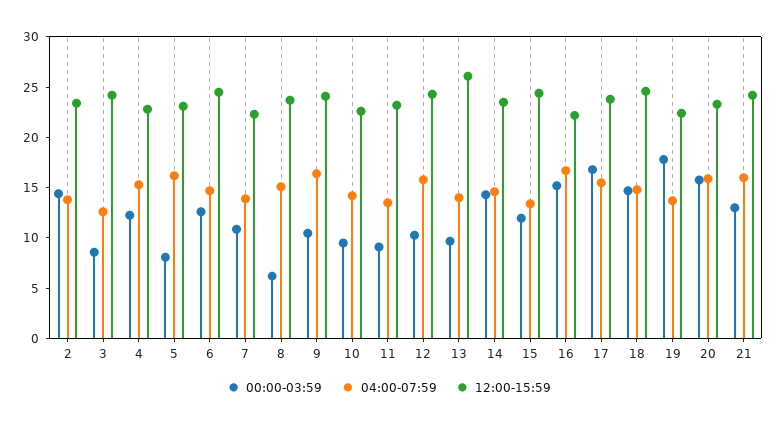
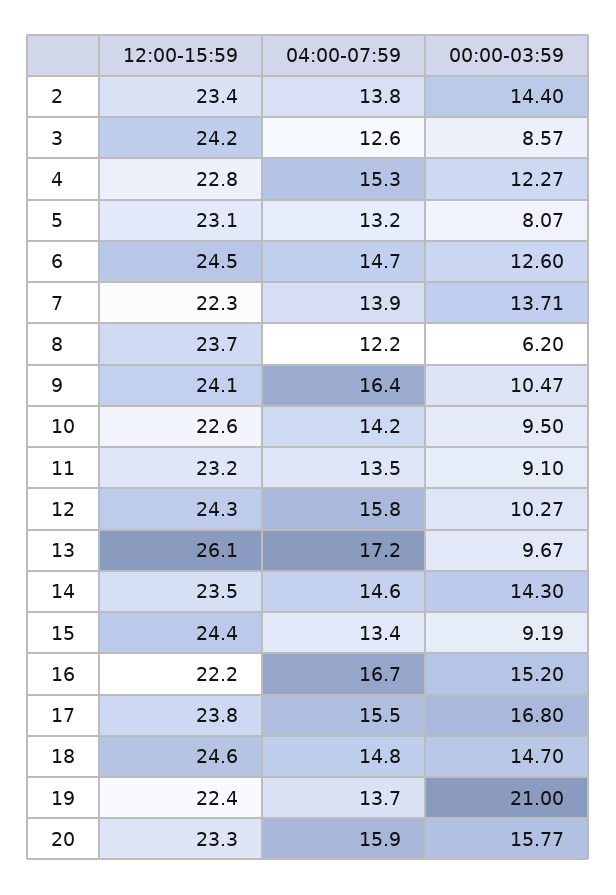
  {
    "00:00-03:59": {
      "2": 14.4,
      "3": 8.57,
      "4": 12.27,
      "5": 8.07,
      "6": 12.6,
-     "7": 11,
+     "7": 13.71,
      "8": 6.2,
      "9": 10.47,
      "10": 9.5,
      "11": 9.1,
      "12": 10.27,
      "13": 9.67,
      "14": 14.3,
-     "15": 12,
+     "15": 9.19,
      "16": 15.2,
      "17": 16.8,
      "18": 14.7,
-     "19": 18,
+     "19": 21,
-     "20": 15.77,
+     "20": 15.77
-     "21": 13
    },
    "04:00-07:59": {
      "2": 13.8,
      "3": 12.6,
      "4": 15.3,
-     "5": 16,
+     "5": 13.2,
      "6": 14.7,
      "7": 13.9,
-     "8": 15,
+     "8": 12.2,
      "9": 16.4,
      "10": 14.2,
      "11": 13.5,
      "12": 15.8,
-     "13": 14,
+     "13": 17.2,
      "14": 14.6,
      "15": 13.4,
      "16": 16.7,
      "17": 15.5,
      "18": 14.8,
      "19": 13.7,
-     "20": 15.9,
+     "20": 15.9
-     "21": 16
    },
    "12:00-15:59": {
      "2": 23.4,
      "3": 24.2,
      "4": 22.8,
      "5": 23.1,
      "6": 24.5,
      "7": 22.3,
      "8": 23.7,
      "9": 24.1,
      "10": 22.6,
      "11": 23.2,
      "12": 24.3,
      "13": 26.1,
      "14": 23.5,
      "15": 24.4,
      "16": 22.2,
      "17": 23.8,
      "18": 24.6,
      "19": 22.4,
-     "20": 23.3,
+     "20": 23.3
-     "21": 24
    }
  }

